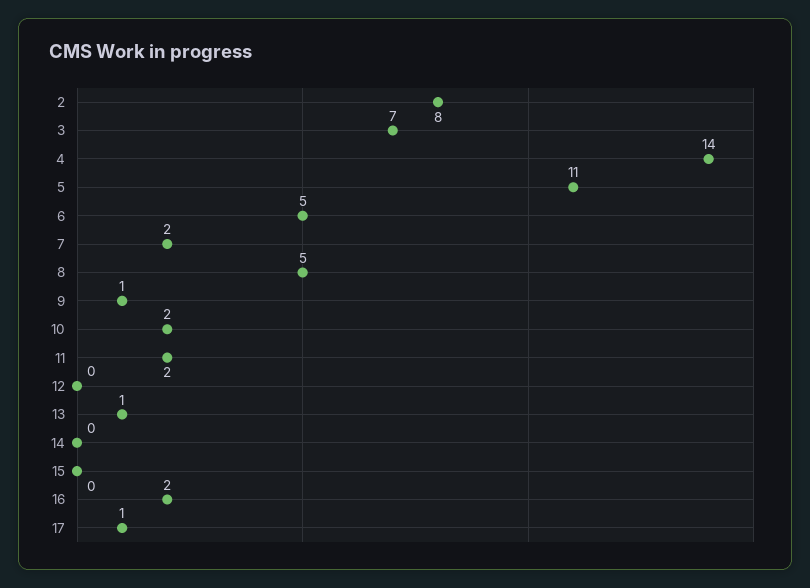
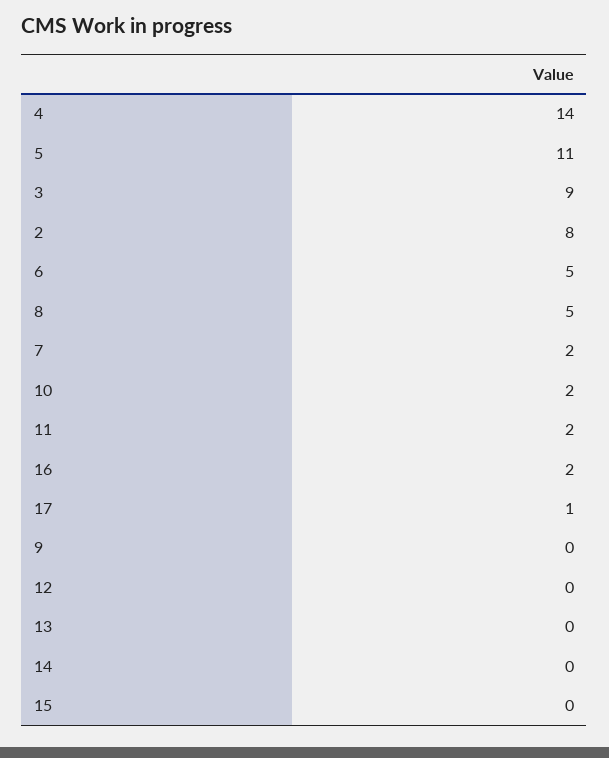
  {
    "2": 8,
-   "3": 7,
+   "3": 9,
    "4": 14,
    "5": 11,
    "6": 5,
    "7": 2,
    "8": 5,
-   "9": 1,
+   "9": 0,
    "10": 2,
    "11": 2,
    "12": 0,
-   "13": 1,
+   "13": 0,
    "14": 0,
    "15": 0,
    "16": 2,
    "17": 1
  }

